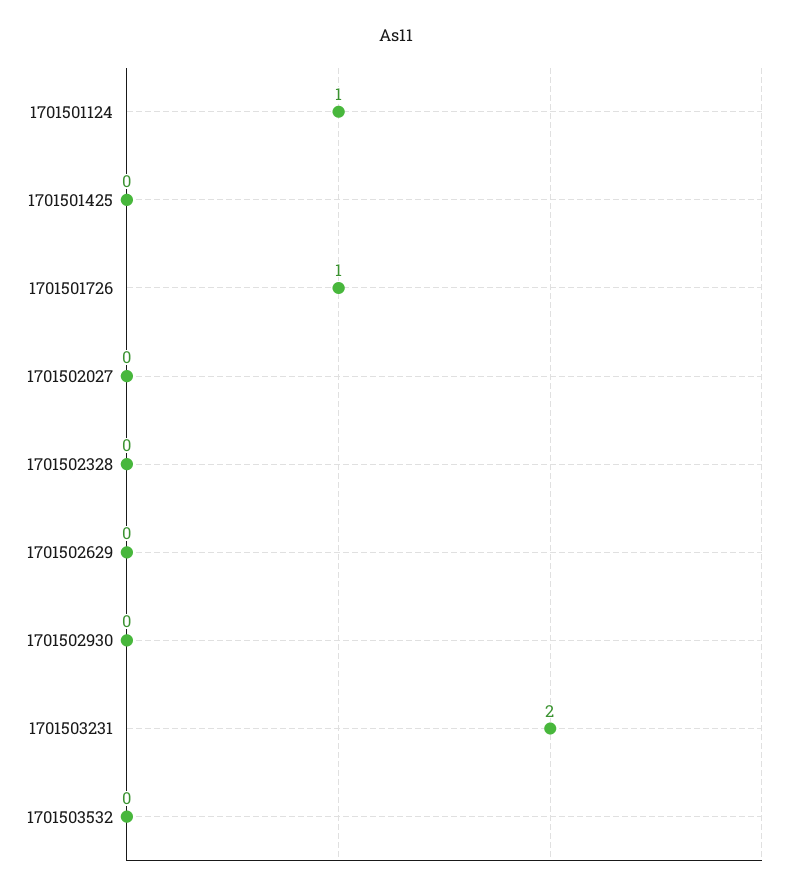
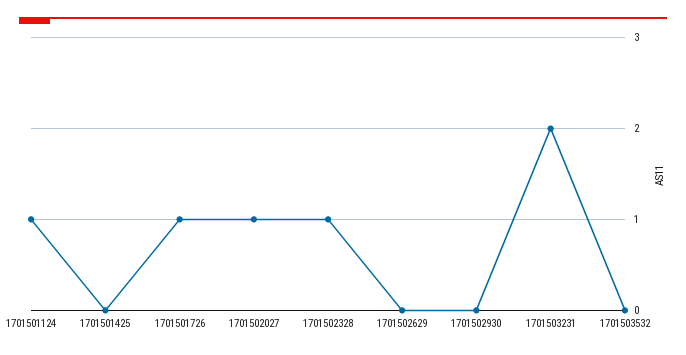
  {
    "1701501124": 1,
    "1701501425": 0,
    "1701501726": 1,
-   "1701502027": 0,
+   "1701502027": 1,
-   "1701502328": 0,
+   "1701502328": 1,
    "1701502629": 0,
    "1701502930": 0,
    "1701503231": 2,
    "1701503532": 0
  }

